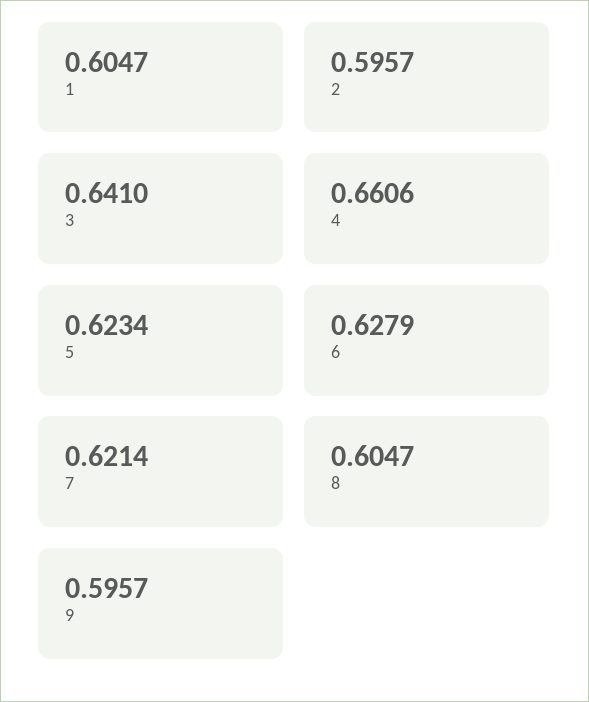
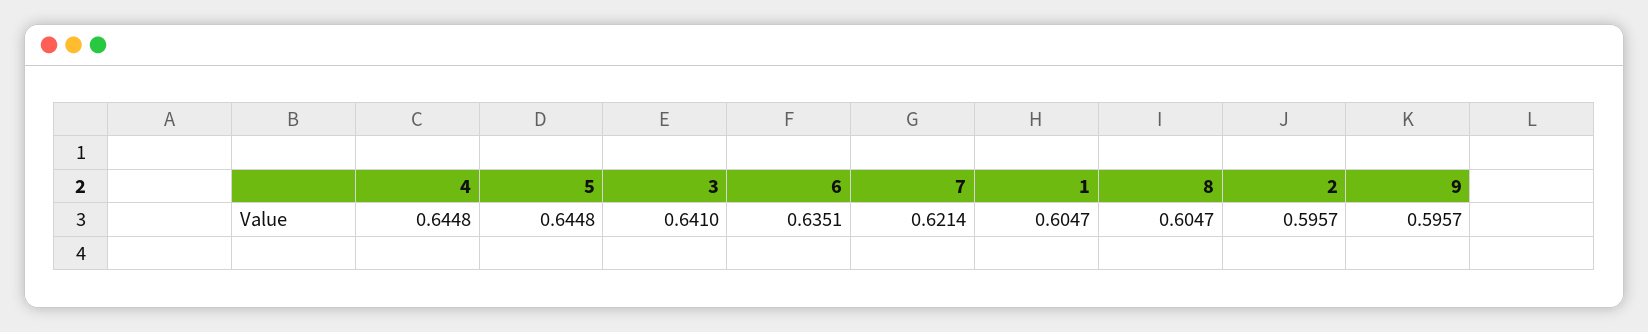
  {
    "1": 0.6047,
    "2": 0.5957,
    "3": 0.641,
-   "4": 0.6606,
+   "4": 0.6448,
-   "5": 0.6234,
+   "5": 0.6448,
-   "6": 0.6279,
+   "6": 0.6351,
    "7": 0.6214,
    "8": 0.6047,
    "9": 0.5957
  }

